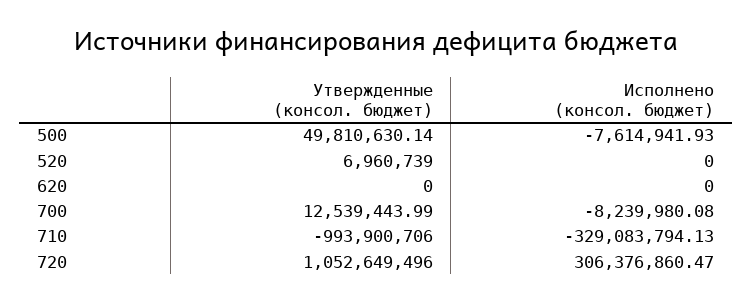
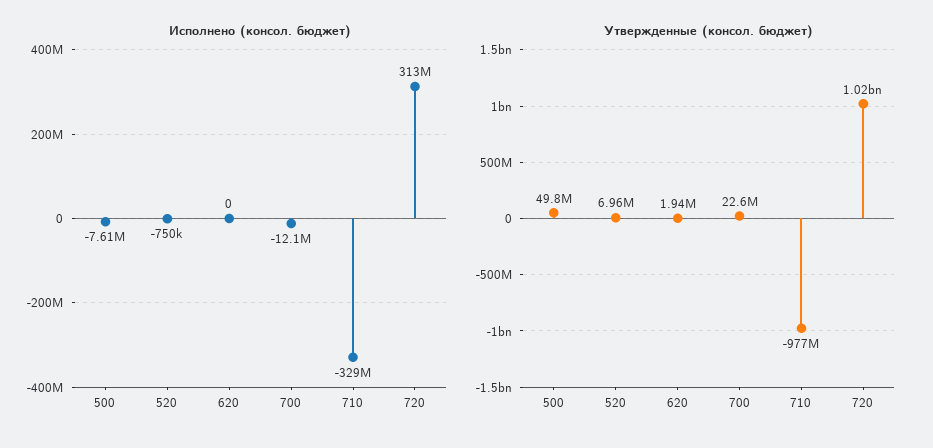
  {
    "Утвержденные (консол. бюджет)": {
      "500": 49810630.14,
      "520": 6960739,
-     "620": 0,
+     "620": 1940000,
-     "700": 12539443.99,
+     "700": 22600000,
-     "710": -993900706,
+     "710": -977000000,
-     "720": 1052649496
+     "720": 1020000000
    },
    "Исполнено (консол. бюджет)": {
      "500": -7614941.93,
-     "520": 0,
+     "520": -750000,
      "620": 0,
-     "700": -8239980.08,
+     "700": -12100000,
      "710": -329083794.13,
-     "720": 306376860.47
+     "720": 313000000
    }
  }

